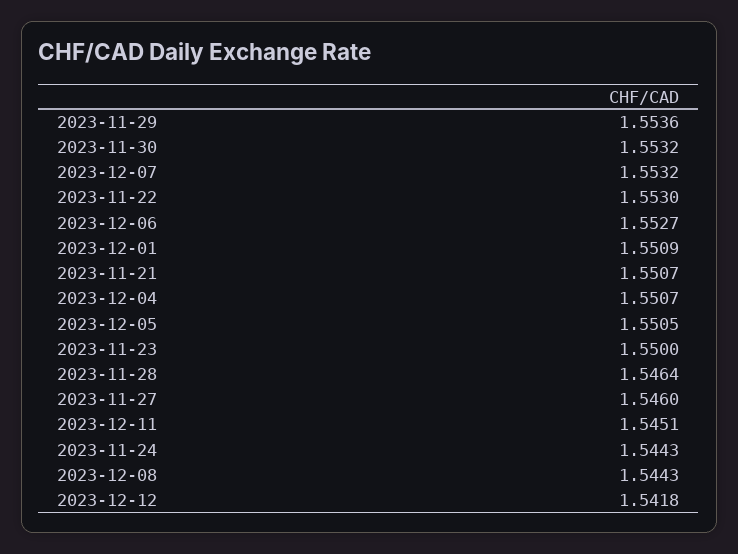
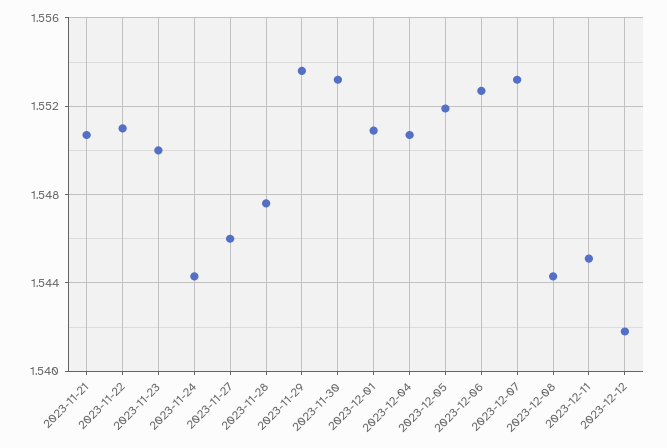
  {
    "2023-11-29": 1.5536,
    "2023-11-30": 1.5532,
    "2023-12-07": 1.5532,
-   "2023-11-22": 1.553,
+   "2023-11-22": 1.551,
    "2023-12-06": 1.5527,
    "2023-12-01": 1.5509,
    "2023-11-21": 1.5507,
    "2023-12-04": 1.5507,
-   "2023-12-05": 1.5505,
+   "2023-12-05": 1.552,
    "2023-11-23": 1.55,
-   "2023-11-28": 1.5464,
+   "2023-11-28": 1.5475,
    "2023-11-27": 1.546,
    "2023-12-11": 1.5451,
    "2023-11-24": 1.5443,
    "2023-12-08": 1.5443,
    "2023-12-12": 1.5418
  }

